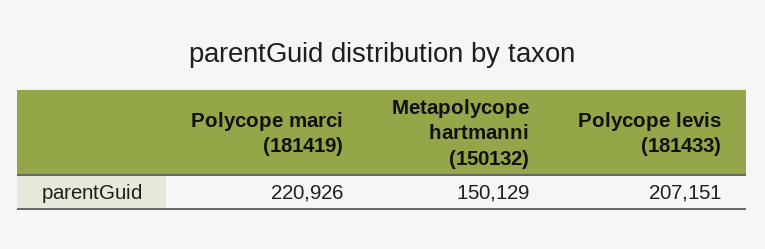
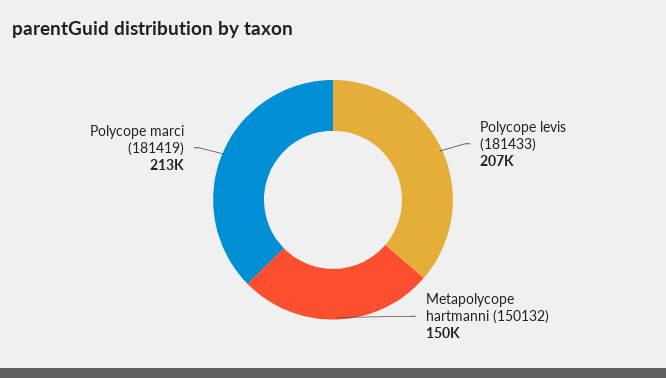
  {
-   "Polycope marci (181419)": 220926,
+   "Polycope marci (181419)": 213000,
    "Metapolycope hartmanni (150132)": 150129,
    "Polycope levis (181433)": 207151
  }

